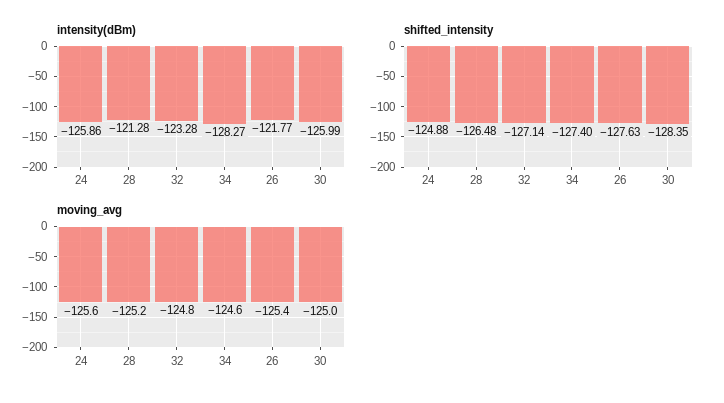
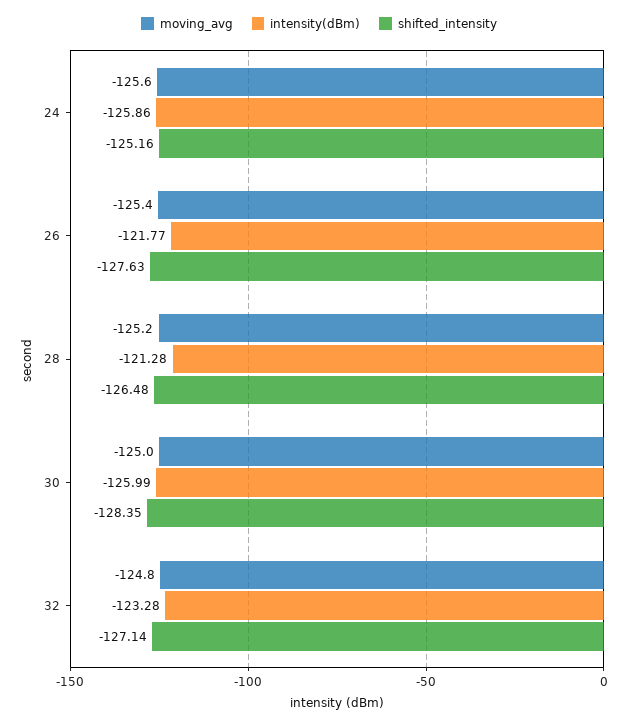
  {
    "intensity(dBm)": {
      "24": -125.86,
      "28": -121.28,
      "32": -123.28,
-     "34": -128.27,
      "26": -121.77,
      "30": -125.99
    },
    "shifted_intensity": {
-     "24": -124.88,
+     "24": -125.16,
      "28": -126.48,
      "32": -127.14,
-     "34": -127.4,
      "26": -127.63,
      "30": -128.35
    },
    "moving_avg": {
      "24": -125.6,
      "28": -125.2,
      "32": -124.8,
-     "34": -124.6,
      "26": -125.4,
      "30": -125
    }
  }

